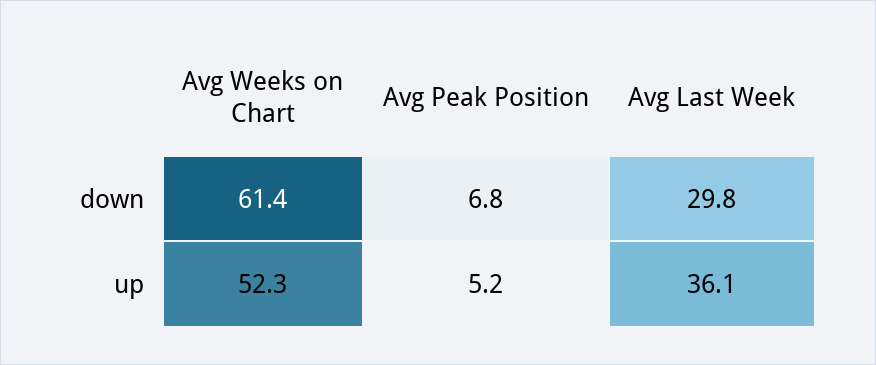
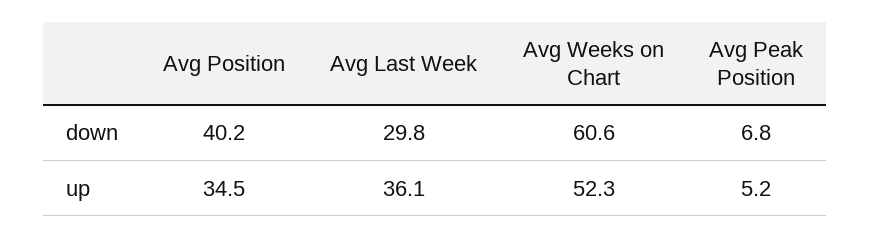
  {
    "Avg Weeks on Chart": {
-     "down": 61.4,
+     "down": 60.6,
      "up": 52.3
    },
    "Avg Peak Position": {
      "down": 6.8,
      "up": 5.2
    },
    "Avg Last Week": {
      "down": 29.8,
      "up": 36.1
-   }
+   },
+   "Avg Position": {
+     "down": 40.2,
+     "up": 34.5
+   }
  }

